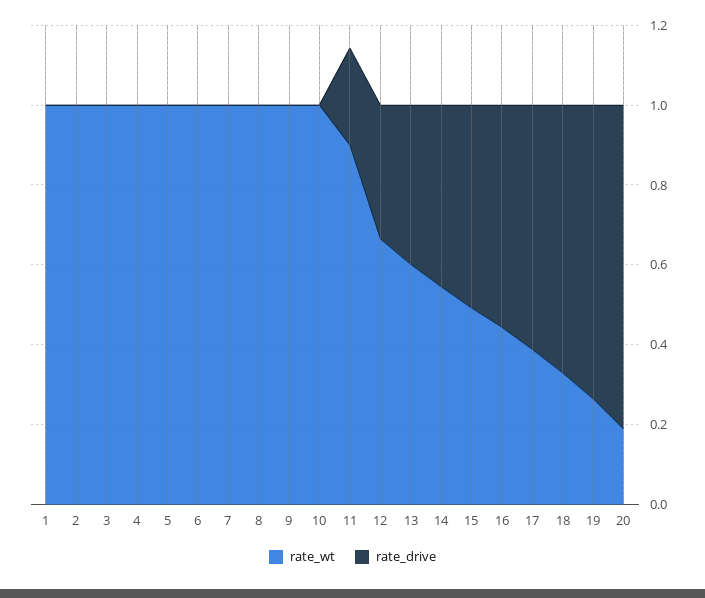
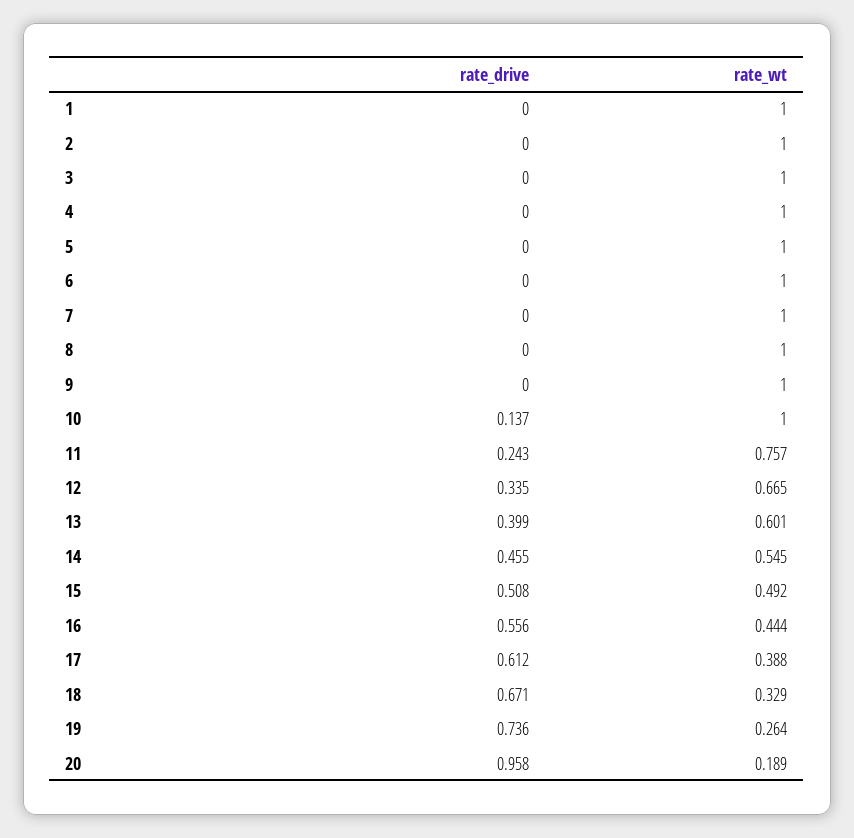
  {
    "rate_wt": {
      "1": 1,
      "2": 1,
      "3": 1,
      "4": 1,
      "5": 1,
      "6": 1,
      "7": 1,
      "8": 1,
      "9": 1,
      "10": 1,
-     "11": 0.9,
+     "11": 0.757,
      "12": 0.665,
      "13": 0.601,
      "14": 0.545,
      "15": 0.492,
      "16": 0.444,
      "17": 0.388,
      "18": 0.329,
      "19": 0.264,
      "20": 0.189
    },
    "rate_drive": {
      "1": 0,
      "2": 0,
      "3": 0,
      "4": 0,
      "5": 0,
      "6": 0,
      "7": 0,
      "8": 0,
      "9": 0,
-     "10": 0,
+     "10": 0.137,
      "11": 0.243,
      "12": 0.335,
      "13": 0.399,
      "14": 0.455,
      "15": 0.508,
      "16": 0.556,
      "17": 0.612,
      "18": 0.671,
      "19": 0.736,
-     "20": 0.8
+     "20": 0.958
    }
  }

